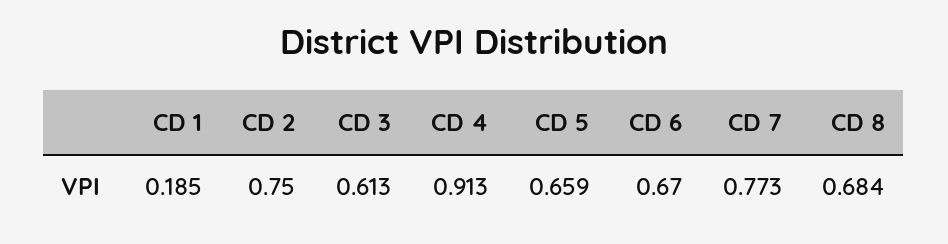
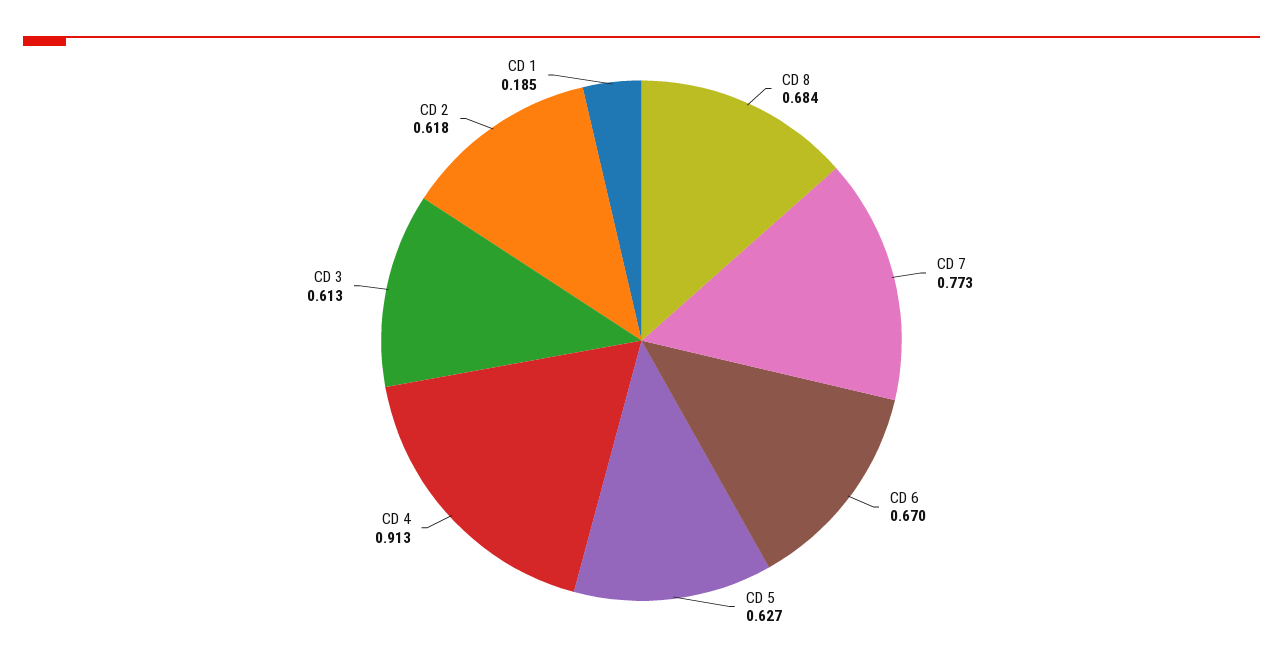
  {
    "CD 1": 0.185,
-   "CD 2": 0.75,
+   "CD 2": 0.618,
    "CD 3": 0.613,
    "CD 4": 0.913,
-   "CD 5": 0.659,
+   "CD 5": 0.627,
    "CD 6": 0.67,
    "CD 7": 0.773,
    "CD 8": 0.684
  }

